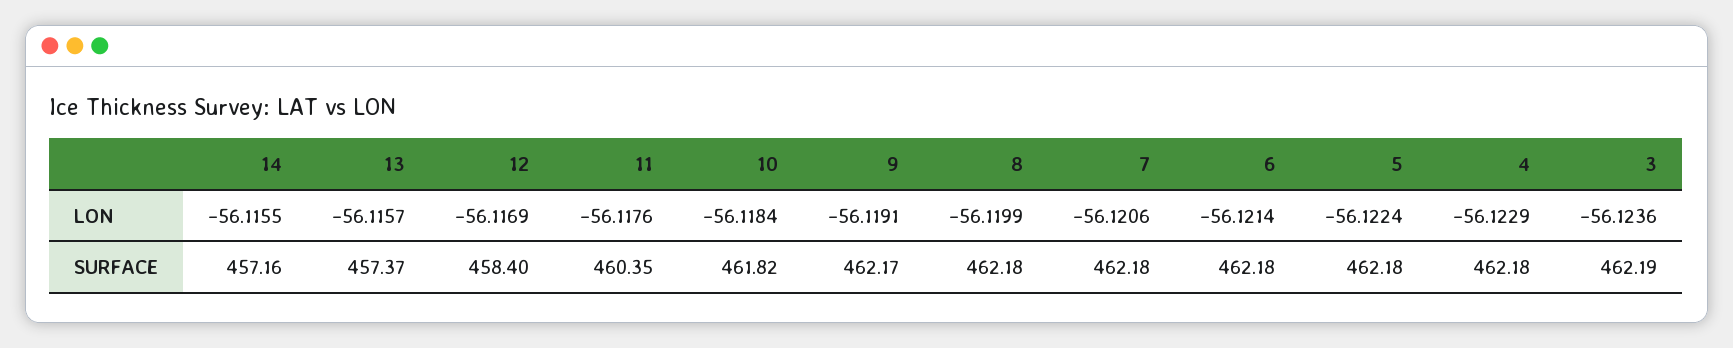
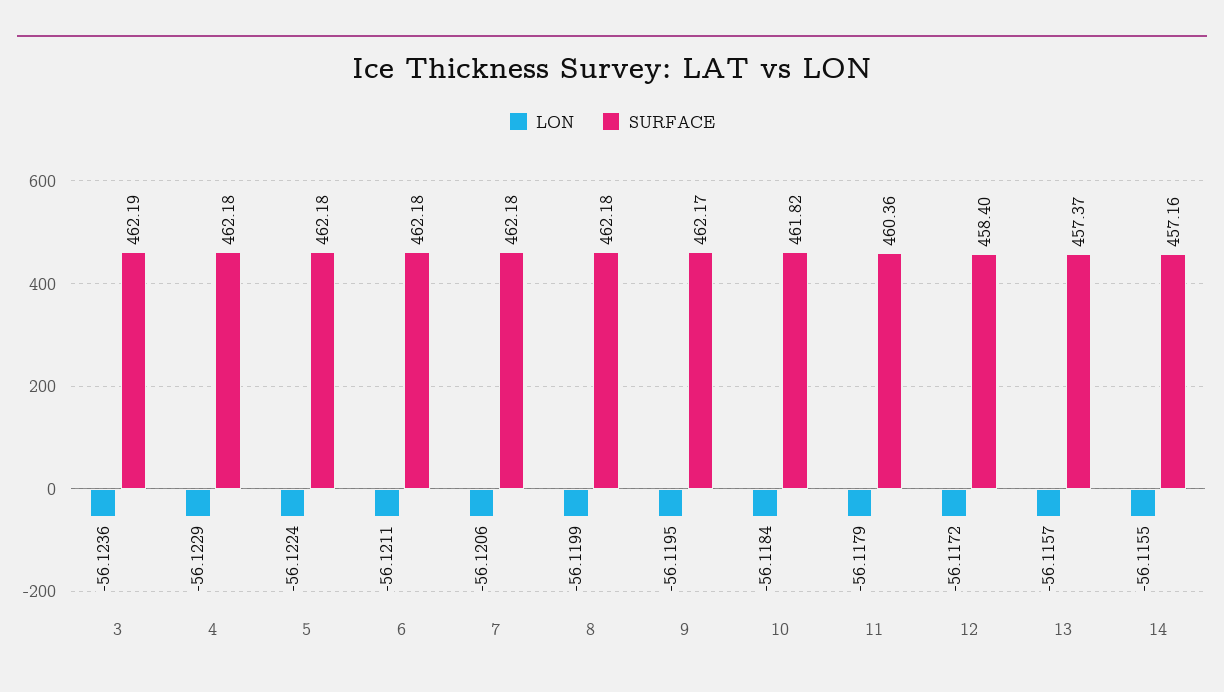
  {
    "LON": {
      "14": -56.1155,
      "13": -56.1157,
-     "12": -56.1169,
+     "12": -56.1172,
-     "11": -56.1176,
+     "11": -56.1179,
      "10": -56.1184,
-     "9": -56.1191,
+     "9": -56.1195,
      "8": -56.1199,
      "7": -56.1206,
-     "6": -56.1214,
+     "6": -56.1211,
      "5": -56.1224,
      "4": -56.1229,
      "3": -56.1236
    },
    "SURFACE": {
      "14": 457.16,
      "13": 457.37,
      "12": 458.4,
-     "11": 460.35,
+     "11": 460.36,
      "10": 461.82,
      "9": 462.17,
      "8": 462.18,
      "7": 462.18,
      "6": 462.18,
      "5": 462.18,
      "4": 462.18,
      "3": 462.19
    }
  }

